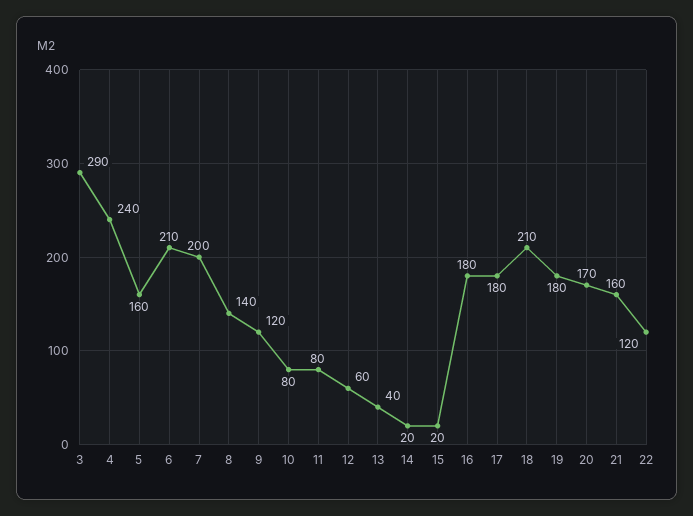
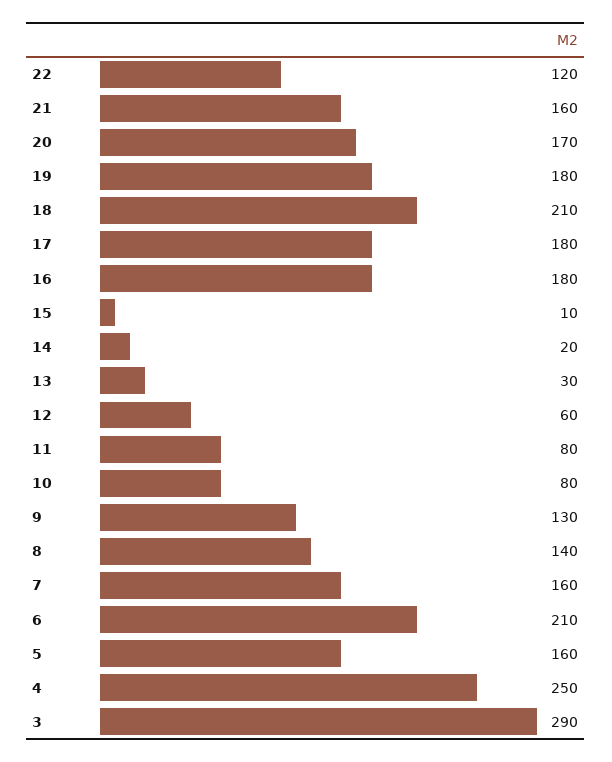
  {
    "3": 290,
-   "4": 240,
+   "4": 250,
    "5": 160,
    "6": 210,
-   "7": 200,
+   "7": 160,
    "8": 140,
-   "9": 120,
+   "9": 130,
    "10": 80,
    "11": 80,
    "12": 60,
-   "13": 40,
+   "13": 30,
    "14": 20,
-   "15": 20,
+   "15": 10,
    "16": 180,
    "17": 180,
    "18": 210,
    "19": 180,
    "20": 170,
    "21": 160,
    "22": 120
  }

